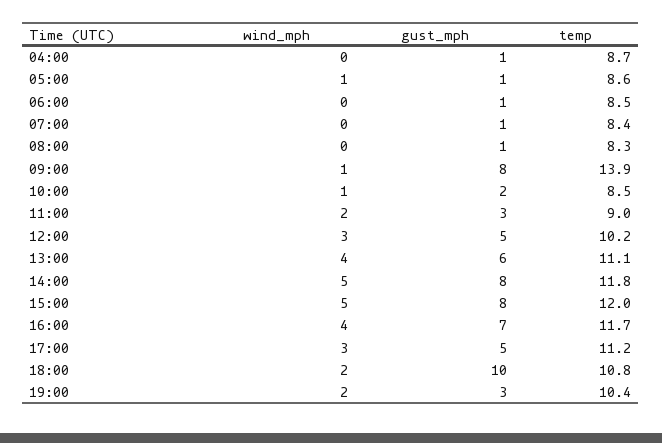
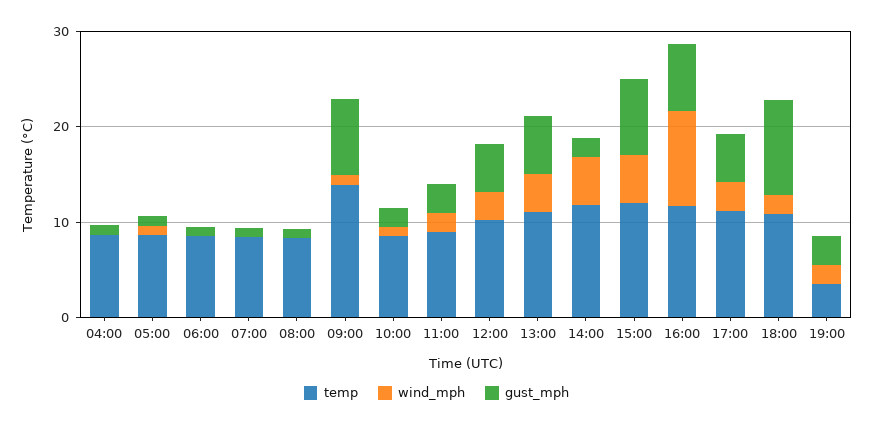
  {
    "wind_mph": {
      "04:00": 0,
      "05:00": 1,
      "06:00": 0,
      "07:00": 0,
      "08:00": 0,
      "09:00": 1,
      "10:00": 1,
      "11:00": 2,
      "12:00": 3,
      "13:00": 4,
      "14:00": 5,
      "15:00": 5,
-     "16:00": 4,
+     "16:00": 10,
      "17:00": 3,
      "18:00": 2,
      "19:00": 2
    },
    "gust_mph": {
      "04:00": 1,
      "05:00": 1,
      "06:00": 1,
      "07:00": 1,
      "08:00": 1,
      "09:00": 8,
      "10:00": 2,
      "11:00": 3,
      "12:00": 5,
      "13:00": 6,
-     "14:00": 8,
+     "14:00": 2,
      "15:00": 8,
      "16:00": 7,
      "17:00": 5,
      "18:00": 10,
      "19:00": 3
    },
    "temp": {
      "04:00": 8.7,
      "05:00": 8.6,
      "06:00": 8.5,
      "07:00": 8.4,
      "08:00": 8.3,
      "09:00": 13.9,
      "10:00": 8.5,
      "11:00": 9,
      "12:00": 10.2,
      "13:00": 11.1,
      "14:00": 11.8,
      "15:00": 12,
      "16:00": 11.7,
      "17:00": 11.2,
      "18:00": 10.8,
-     "19:00": 10.4
+     "19:00": 4
    }
  }

